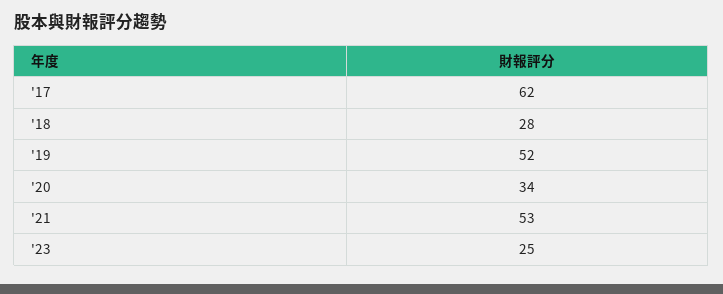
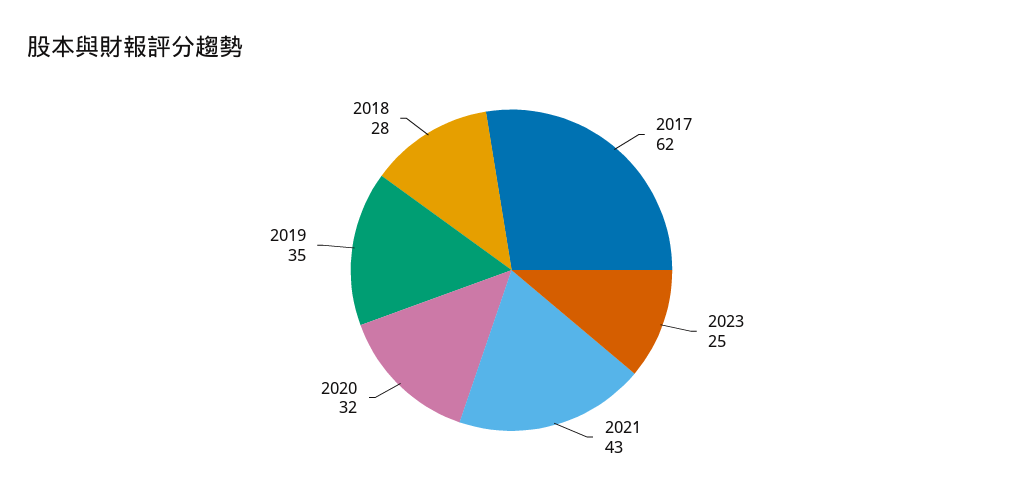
  {
    "'17": 62,
    "'18": 28,
-   "'19": 52,
+   "'19": 35,
-   "'20": 34,
+   "'20": 32,
-   "'21": 53,
+   "'21": 43,
    "'23": 25
  }

